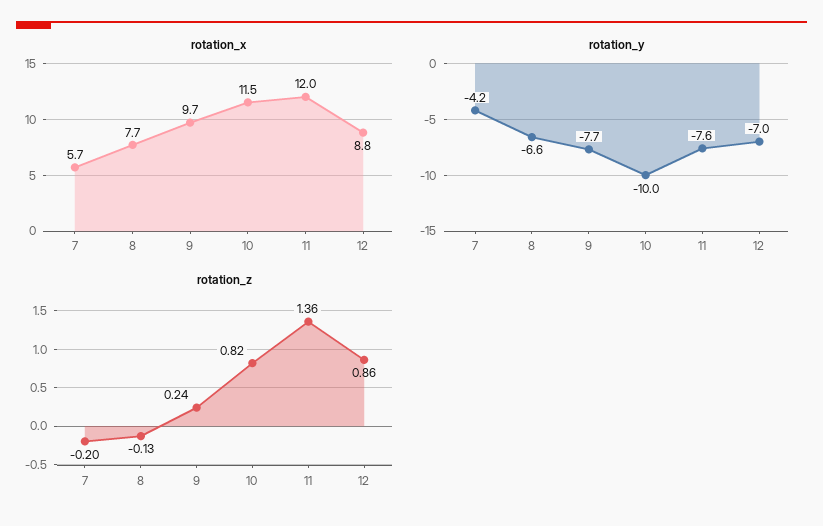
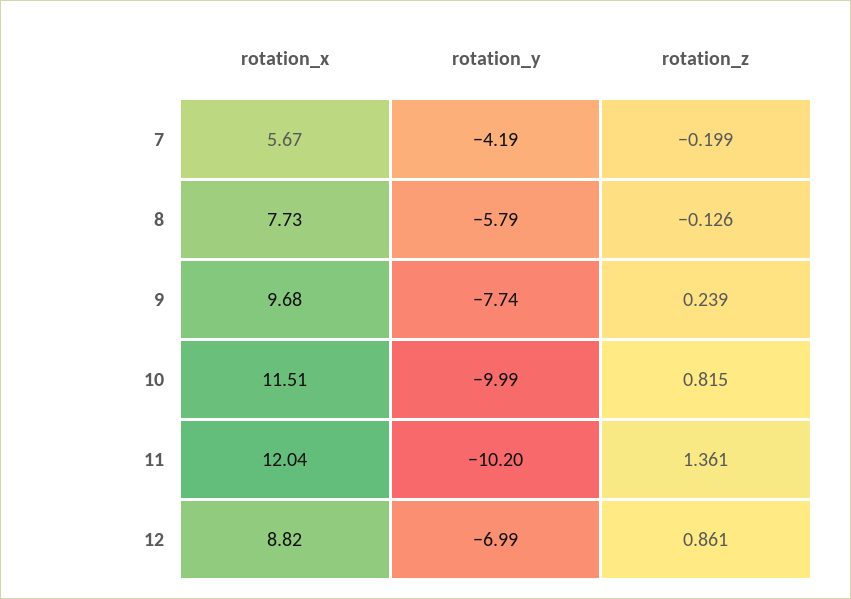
  {
    "rotation_x": {
      "7": 5.67,
      "8": 7.73,
      "9": 9.68,
      "10": 11.51,
      "11": 12.04,
      "12": 8.82
    },
    "rotation_y": {
      "7": -4.19,
-     "8": -6.6,
+     "8": -5.79,
      "9": -7.74,
      "10": -9.99,
-     "11": -7.6,
+     "11": -10.2,
      "12": -6.99
    },
    "rotation_z": {
      "7": -0.199,
      "8": -0.126,
      "9": 0.239,
      "10": 0.815,
      "11": 1.361,
      "12": 0.861
    }
  }

